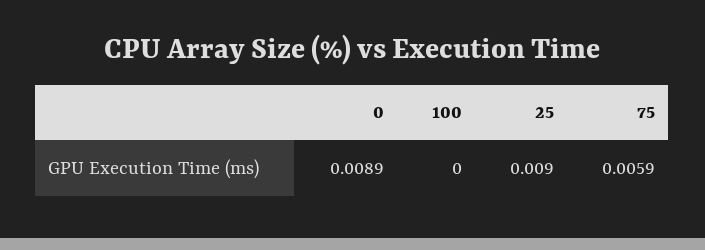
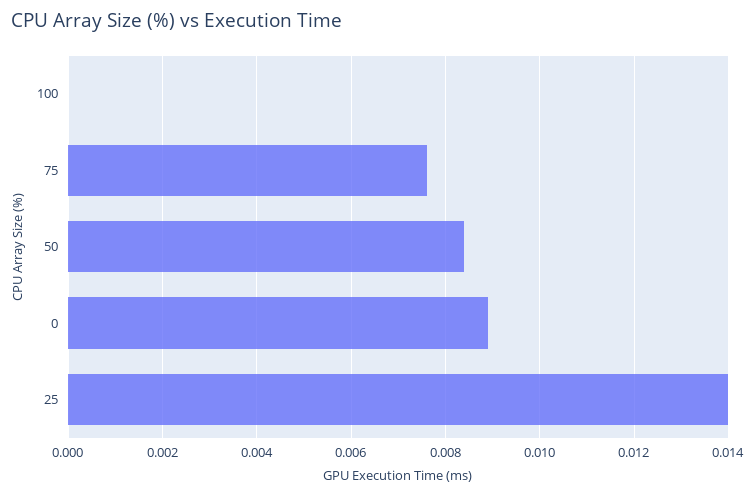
  {
    "0": 0.0089,
    "100": 0,
-   "25": 0.009,
+   "25": 0.014,
-   "75": 0.0059
+   "75": 0.0075,
+   "50": 0.0085
  }

